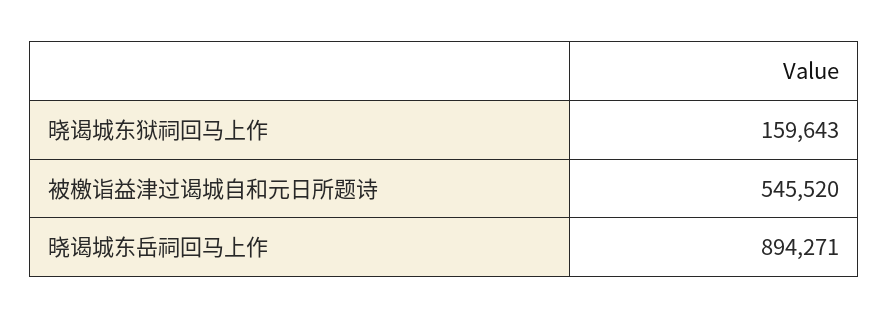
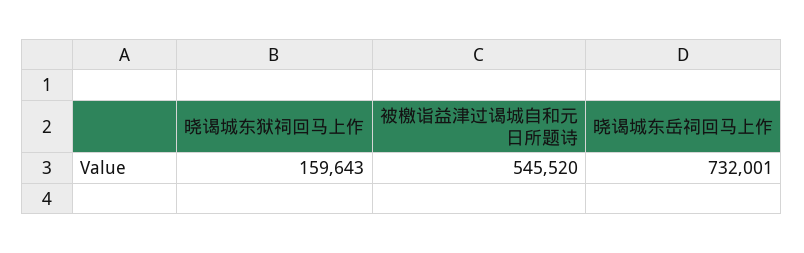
  {
    "晓谒城东狱祠回马上作": 159643,
    "被檄诣益津过谒城自和元日所题诗": 545520,
-   "晓谒城东岳祠回马上作": 894271
+   "晓谒城东岳祠回马上作": 732001
  }

